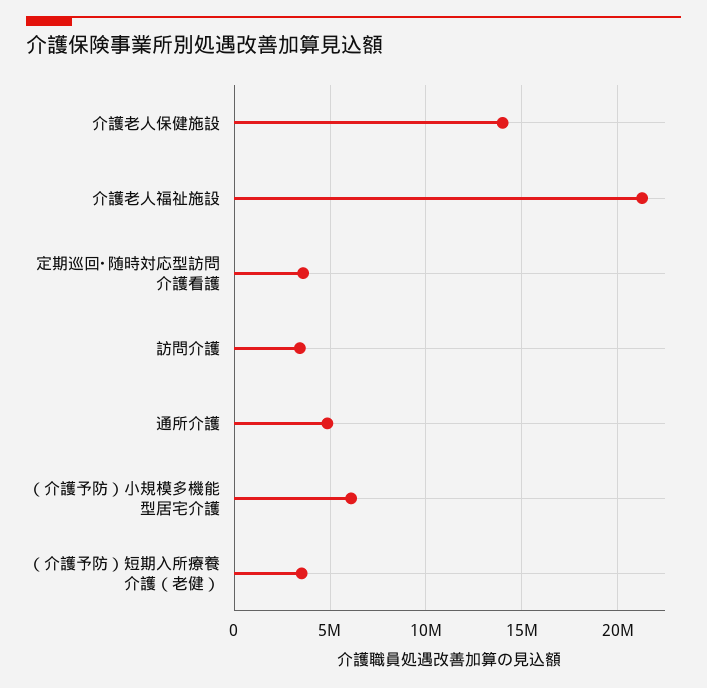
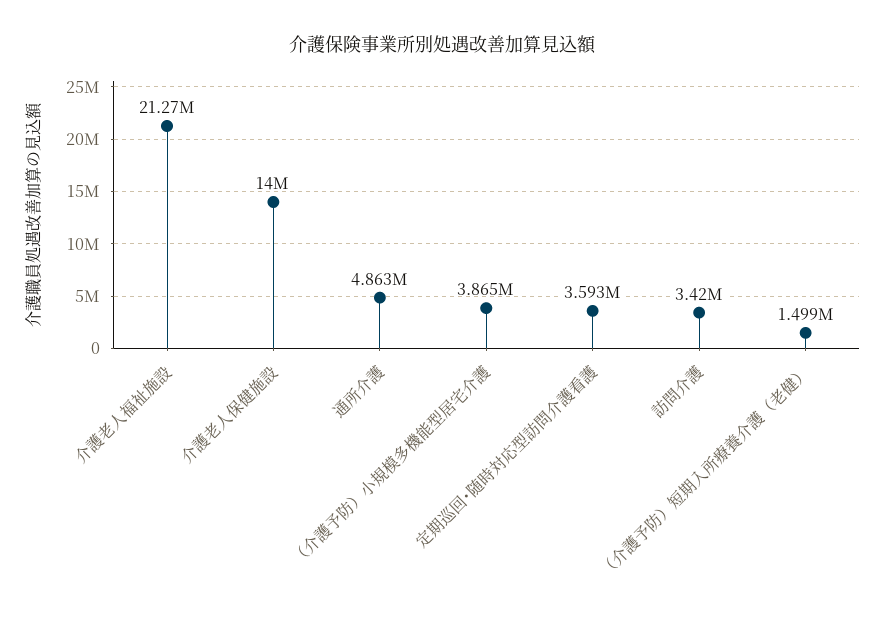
  {
    "介護老人保健施設": 14000000,
    "介護老人福祉施設": 21270000,
    "定期巡回･随時対応型訪問介護看護": 3593000,
    "訪問介護": 3420000,
    "通所介護": 4863000,
-   "（介護予防）小規模多機能型居宅介護": 6000000,
+   "（介護予防）小規模多機能型居宅介護": 3865000,
-   "（介護予防）短期入所療養介護（老健）": 3500000
+   "（介護予防）短期入所療養介護（老健）": 1499000
  }

